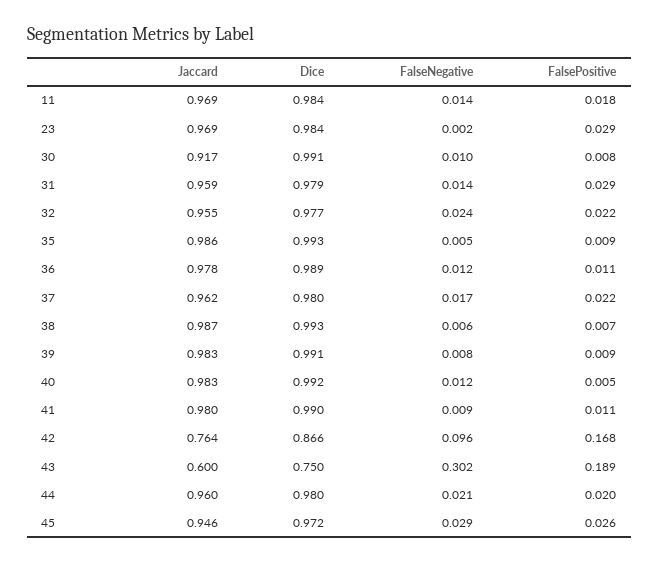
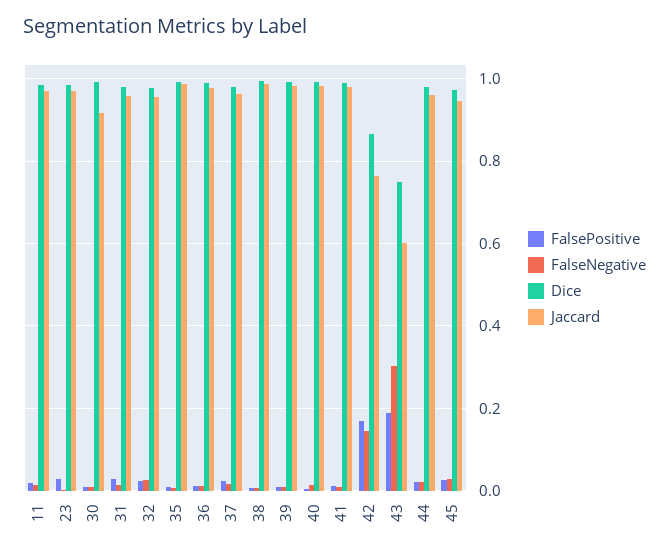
  {
    "Jaccard": {
      "11": 0.969,
      "23": 0.969,
      "30": 0.917,
      "31": 0.959,
      "32": 0.955,
      "35": 0.986,
      "36": 0.978,
      "37": 0.962,
      "38": 0.987,
      "39": 0.983,
      "40": 0.983,
      "41": 0.98,
      "42": 0.764,
      "43": 0.6,
      "44": 0.96,
      "45": 0.946
    },
    "Dice": {
      "11": 0.984,
      "23": 0.984,
      "30": 0.991,
      "31": 0.979,
      "32": 0.977,
      "35": 0.993,
      "36": 0.989,
      "37": 0.98,
      "38": 0.993,
      "39": 0.991,
      "40": 0.992,
      "41": 0.99,
      "42": 0.866,
      "43": 0.75,
      "44": 0.98,
      "45": 0.972
    },
    "FalseNegative": {
      "11": 0.014,
      "23": 0.002,
      "30": 0.01,
      "31": 0.014,
      "32": 0.024,
      "35": 0.005,
      "36": 0.012,
      "37": 0.017,
      "38": 0.006,
      "39": 0.008,
      "40": 0.012,
      "41": 0.009,
-     "42": 0.096,
+     "42": 0.14,
      "43": 0.302,
      "44": 0.021,
      "45": 0.029
    },
    "FalsePositive": {
      "11": 0.018,
      "23": 0.029,
      "30": 0.008,
      "31": 0.029,
      "32": 0.022,
      "35": 0.009,
      "36": 0.011,
      "37": 0.022,
      "38": 0.007,
      "39": 0.009,
      "40": 0.005,
      "41": 0.011,
      "42": 0.168,
      "43": 0.189,
      "44": 0.02,
      "45": 0.026
    }
  }

